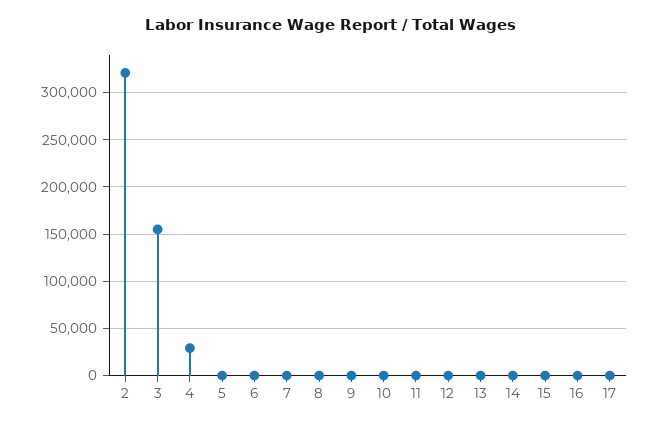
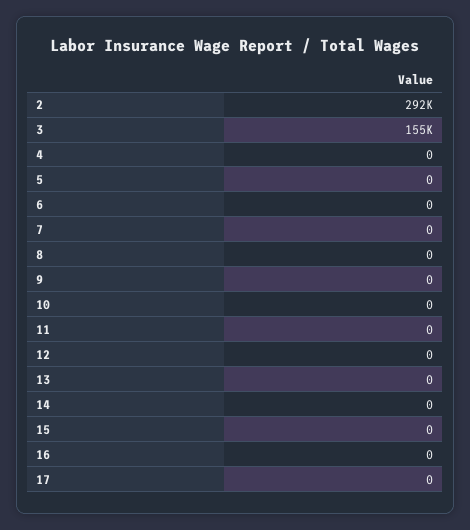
  {
-   "2": 320000,
+   "2": 292000,
    "3": 155000,
-   "4": 30000,
+   "4": 0,
    "5": 0,
    "6": 0,
    "7": 0,
    "8": 0,
    "9": 0,
    "10": 0,
    "11": 0,
    "12": 0,
    "13": 0,
    "14": 0,
    "15": 0,
    "16": 0,
    "17": 0
  }

